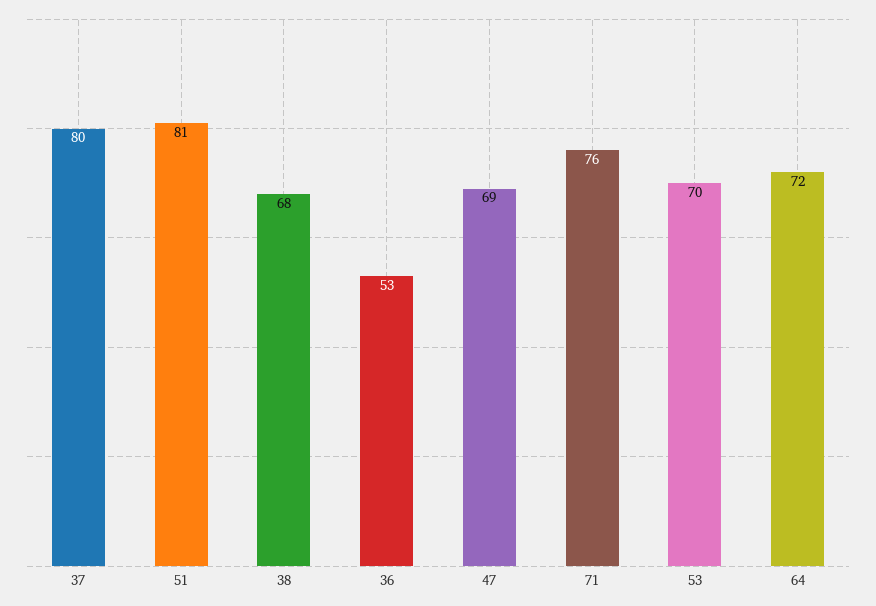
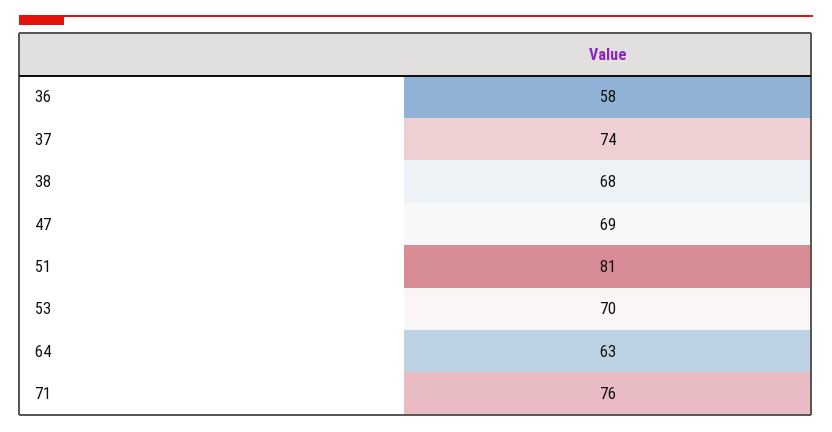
  {
-   "37": 80,
+   "37": 74,
    "51": 81,
    "38": 68,
-   "36": 53,
+   "36": 58,
    "47": 69,
    "71": 76,
    "53": 70,
-   "64": 72
+   "64": 63
  }

